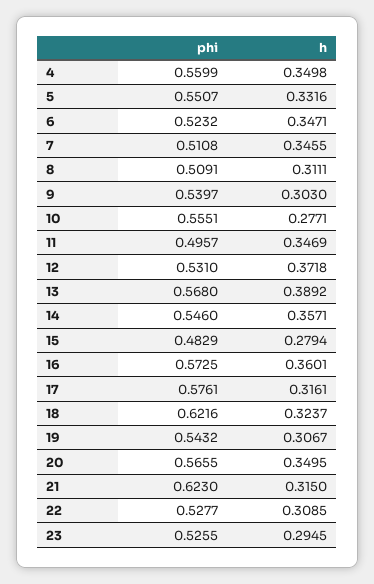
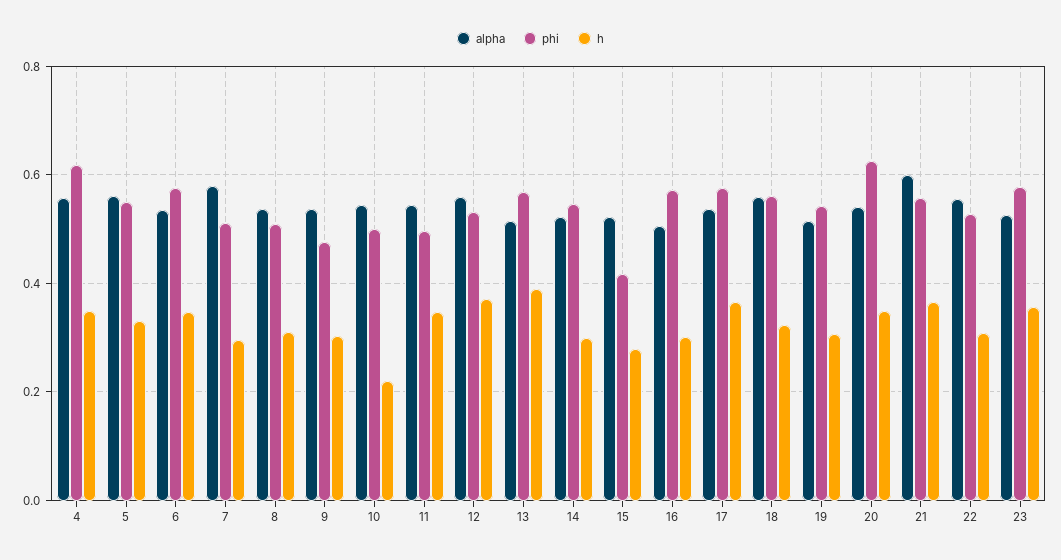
  {
    "phi": {
-     "4": 0.5599,
+     "4": 0.62,
      "5": 0.5507,
-     "6": 0.5232,
+     "6": 0.58,
      "7": 0.5108,
      "8": 0.5091,
-     "9": 0.5397,
+     "9": 0.48,
-     "10": 0.5551,
+     "10": 0.5,
      "11": 0.4957,
      "12": 0.531,
      "13": 0.568,
      "14": 0.546,
-     "15": 0.4829,
+     "15": 0.42,
      "16": 0.5725,
      "17": 0.5761,
-     "18": 0.6216,
+     "18": 0.56,
      "19": 0.5432,
-     "20": 0.5655,
+     "20": 0.62,
-     "21": 0.623,
+     "21": 0.56,
      "22": 0.5277,
-     "23": 0.5255
+     "23": 0.58
    },
    "h": {
      "4": 0.3498,
      "5": 0.3316,
      "6": 0.3471,
-     "7": 0.3455,
+     "7": 0.3,
      "8": 0.3111,
      "9": 0.303,
-     "10": 0.2771,
+     "10": 0.22,
      "11": 0.3469,
      "12": 0.3718,
      "13": 0.3892,
-     "14": 0.3571,
+     "14": 0.3,
      "15": 0.2794,
-     "16": 0.3601,
+     "16": 0.3,
-     "17": 0.3161,
+     "17": 0.36,
      "18": 0.3237,
      "19": 0.3067,
      "20": 0.3495,
-     "21": 0.315,
+     "21": 0.36,
      "22": 0.3085,
-     "23": 0.2945
+     "23": 0.36
-   }
+   },
+   "alpha": {
+     "4": 0.56,
+     "5": 0.56,
+     "6": 0.54,
+     "7": 0.58,
+     "8": 0.54,
+     "9": 0.54,
+     "10": 0.54,
+     "11": 0.54,
+     "12": 0.56,
+     "13": 0.52,
+     "14": 0.52,
+     "15": 0.52,
+     "16": 0.5,
+     "17": 0.54,
+     "18": 0.56,
+     "19": 0.52,
+     "20": 0.54,
+     "21": 0.6,
+     "22": 0.56,
+     "23": 0.52
+   }
  }

